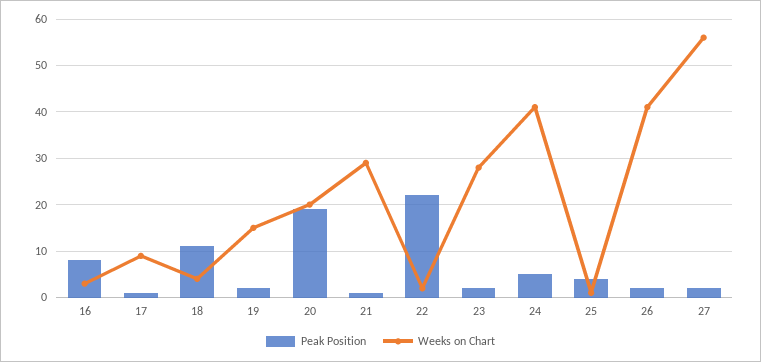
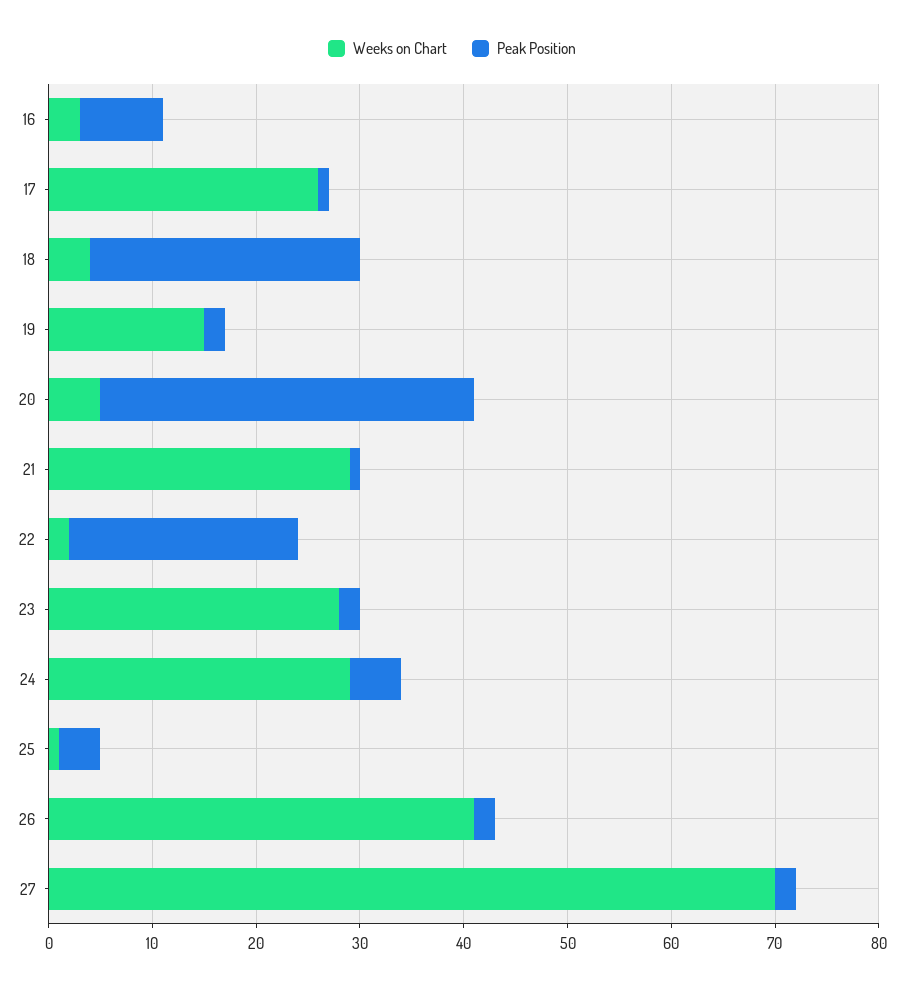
  {
    "Peak Position": {
      "16": 8,
      "17": 1,
-     "18": 10,
+     "18": 26,
      "19": 2,
-     "20": 20,
+     "20": 36,
      "21": 1,
      "22": 22,
      "23": 2,
      "24": 5,
      "25": 4,
      "26": 2,
      "27": 2
    },
    "Weeks on Chart": {
      "16": 3,
-     "17": 10,
+     "17": 26,
      "18": 4,
      "19": 15,
-     "20": 20,
+     "20": 5,
      "21": 29,
      "22": 2,
      "23": 28,
-     "24": 40,
+     "24": 29,
      "25": 1,
      "26": 41,
-     "27": 55
+     "27": 70
    }
  }

